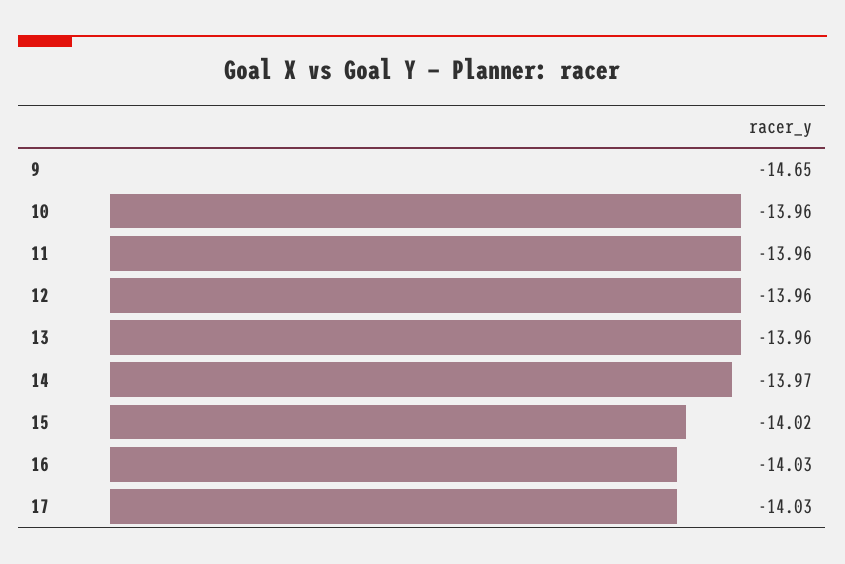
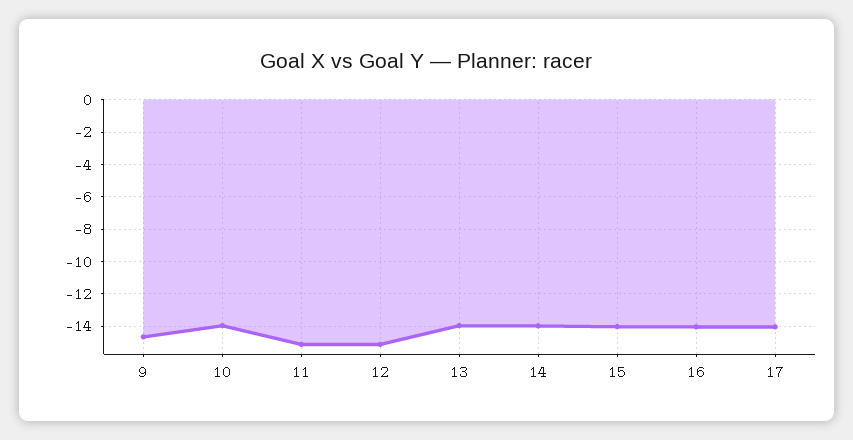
  {
    "9": -14.65,
    "10": -13.96,
-   "11": -13.96,
+   "11": -15,
-   "12": -13.96,
+   "12": -15,
    "13": -13.96,
    "14": -13.97,
    "15": -14.02,
    "16": -14.03,
    "17": -14.03
  }

